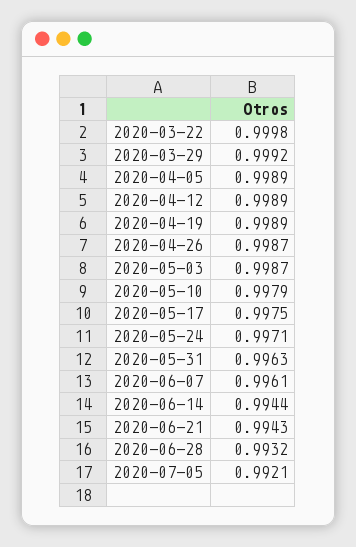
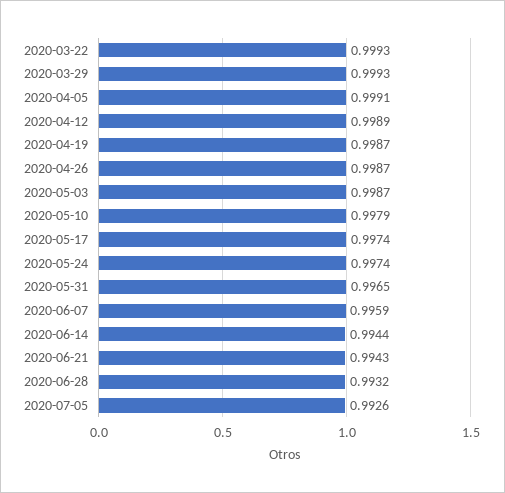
  {
-   "2020-03-22": 0.9998,
+   "2020-03-22": 0.9993,
-   "2020-03-29": 0.9992,
+   "2020-03-29": 0.9993,
-   "2020-04-05": 0.9989,
+   "2020-04-05": 0.9991,
    "2020-04-12": 0.9989,
-   "2020-04-19": 0.9989,
+   "2020-04-19": 0.9987,
    "2020-04-26": 0.9987,
    "2020-05-03": 0.9987,
    "2020-05-10": 0.9979,
-   "2020-05-17": 0.9975,
+   "2020-05-17": 0.9974,
-   "2020-05-24": 0.9971,
+   "2020-05-24": 0.9974,
-   "2020-05-31": 0.9963,
+   "2020-05-31": 0.9965,
-   "2020-06-07": 0.9961,
+   "2020-06-07": 0.9959,
    "2020-06-14": 0.9944,
    "2020-06-21": 0.9943,
    "2020-06-28": 0.9932,
-   "2020-07-05": 0.9921
+   "2020-07-05": 0.9926
  }

